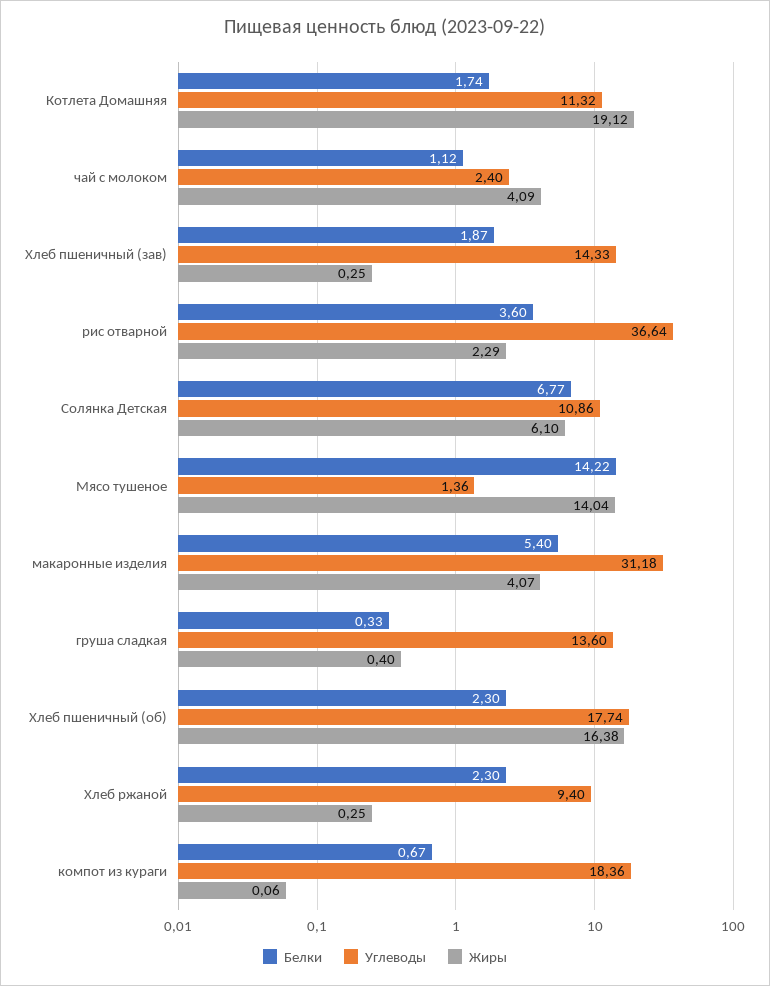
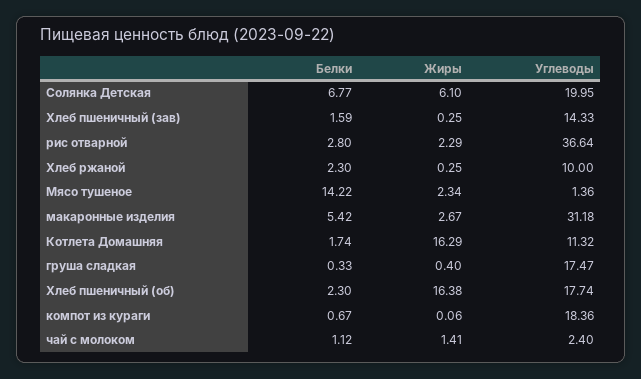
  {
    "Белки": {
      "Котлета Домашняя": 1.74,
      "чай с молоком": 1.12,
-     "Хлеб пшеничный (зав)": 1.87,
+     "Хлеб пшеничный (зав)": 1.59,
-     "рис отварной": 3.6,
+     "рис отварной": 2.8,
      "Солянка Детская": 6.77,
      "Мясо тушеное": 14.22,
-     "макаронные изделия": 5.4,
+     "макаронные изделия": 5.42,
      "груша сладкая": 0.33,
      "Хлеб пшеничный (об)": 2.3,
      "Хлеб ржаной": 2.3,
      "компот из кураги": 0.67
    },
    "Углеводы": {
      "Котлета Домашняя": 11.32,
      "чай с молоком": 2.4,
      "Хлеб пшеничный (зав)": 14.33,
      "рис отварной": 36.64,
-     "Солянка Детская": 10.86,
+     "Солянка Детская": 19.95,
      "Мясо тушеное": 1.36,
      "макаронные изделия": 31.18,
-     "груша сладкая": 13.6,
+     "груша сладкая": 17.47,
      "Хлеб пшеничный (об)": 17.74,
-     "Хлеб ржаной": 9.4,
+     "Хлеб ржаной": 10,
      "компот из кураги": 18.36
    },
    "Жиры": {
-     "Котлета Домашняя": 19.12,
+     "Котлета Домашняя": 16.29,
-     "чай с молоком": 4.09,
+     "чай с молоком": 1.41,
      "Хлеб пшеничный (зав)": 0.25,
      "рис отварной": 2.29,
      "Солянка Детская": 6.1,
-     "Мясо тушеное": 14.04,
+     "Мясо тушеное": 2.34,
-     "макаронные изделия": 4.07,
+     "макаронные изделия": 2.67,
      "груша сладкая": 0.4,
      "Хлеб пшеничный (об)": 16.38,
      "Хлеб ржаной": 0.25,
      "компот из кураги": 0.06
    }
  }

